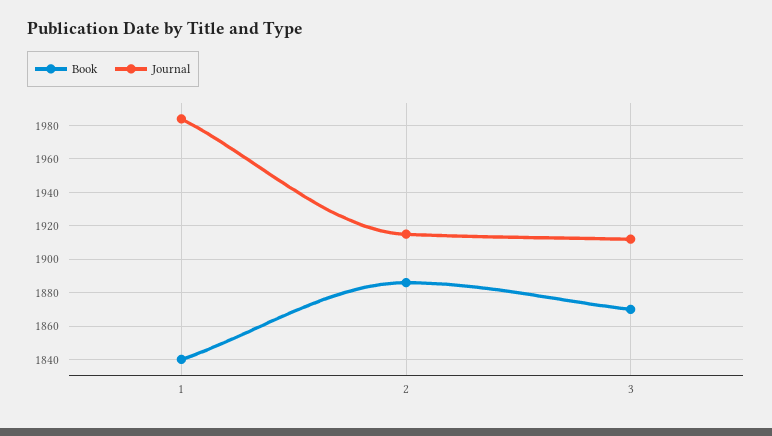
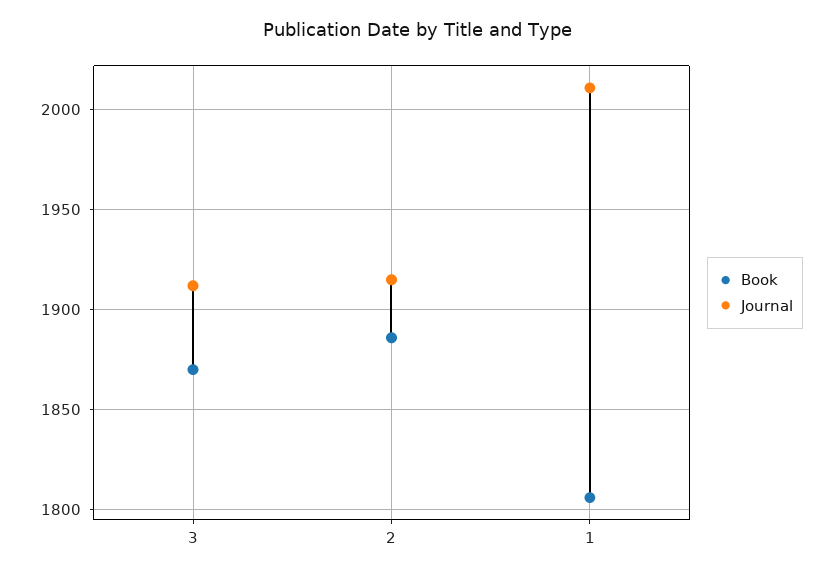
  {
    "Book": {
-     "1": 1840,
+     "1": 1805,
      "2": 1885,
      "3": 1870
    },
    "Journal": {
-     "1": 1985,
+     "1": 2010,
      "2": 1915,
      "3": 1910
    }
  }

